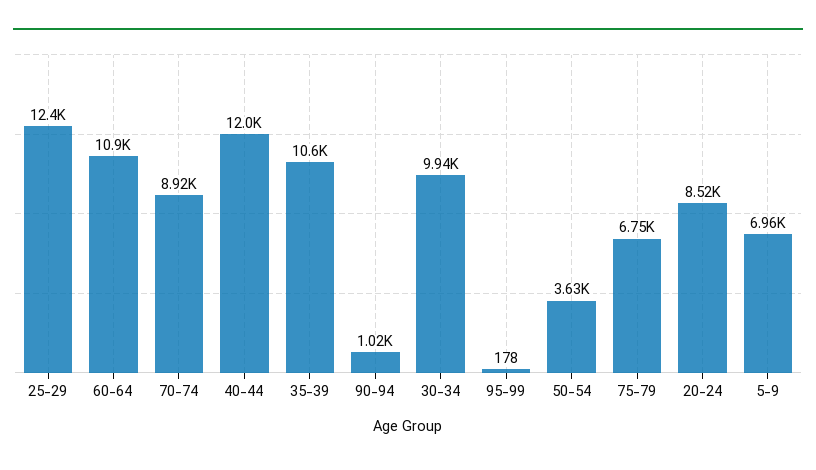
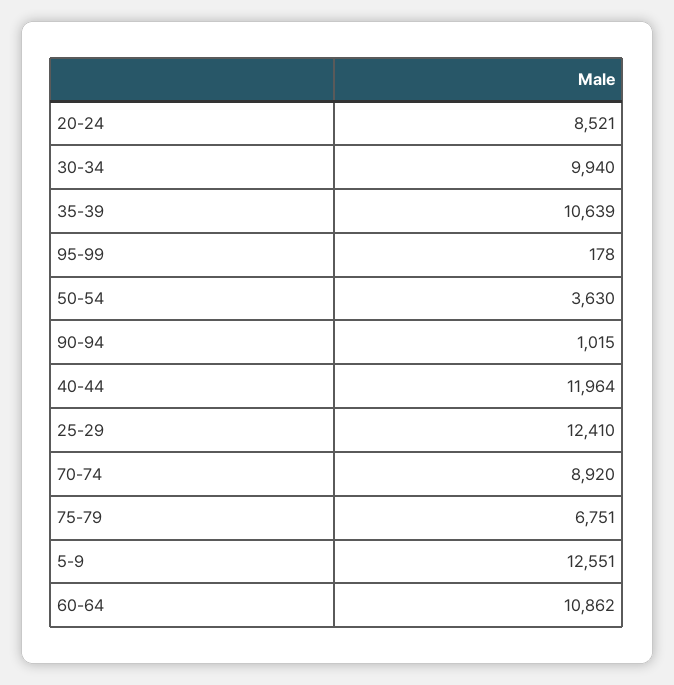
  {
    "25-29": 12410,
    "60-64": 10862,
    "70-74": 8920,
    "40-44": 11964,
    "35-39": 10639,
    "90-94": 1015,
    "30-34": 9940,
    "95-99": 178,
    "50-54": 3630,
    "75-79": 6751,
    "20-24": 8521,
-   "5-9": 6960
+   "5-9": 12551
  }

